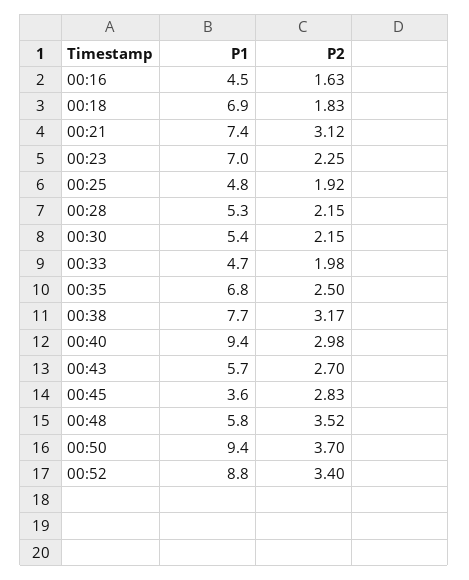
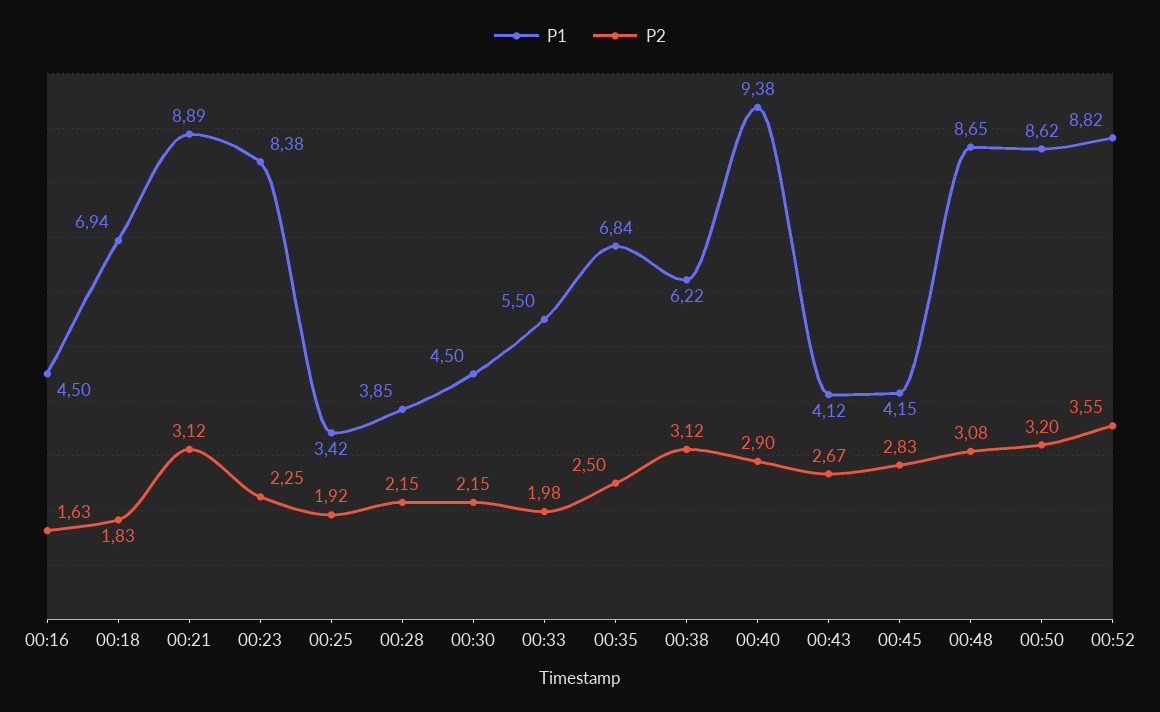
  {
    "P1": {
      "00:16": 4.5,
      "00:18": 6.94,
-     "00:21": 7.4,
+     "00:21": 8.89,
-     "00:23": 7,
+     "00:23": 8.38,
-     "00:25": 4.8,
+     "00:25": 3.42,
-     "00:28": 5.3,
+     "00:28": 3.85,
-     "00:30": 5.4,
+     "00:30": 4.5,
-     "00:33": 4.7,
+     "00:33": 5.5,
      "00:35": 6.84,
-     "00:38": 7.7,
+     "00:38": 6.22,
      "00:40": 9.38,
-     "00:43": 5.7,
+     "00:43": 4.12,
-     "00:45": 3.6,
+     "00:45": 4.15,
-     "00:48": 5.8,
+     "00:48": 8.65,
-     "00:50": 9.4,
+     "00:50": 8.62,
      "00:52": 8.82
    },
    "P2": {
      "00:16": 1.63,
      "00:18": 1.83,
      "00:21": 3.12,
      "00:23": 2.25,
      "00:25": 1.92,
      "00:28": 2.15,
      "00:30": 2.15,
      "00:33": 1.98,
      "00:35": 2.5,
-     "00:38": 3.17,
+     "00:38": 3.12,
-     "00:40": 2.98,
+     "00:40": 2.9,
-     "00:43": 2.7,
+     "00:43": 2.67,
      "00:45": 2.83,
-     "00:48": 3.52,
+     "00:48": 3.08,
-     "00:50": 3.7,
+     "00:50": 3.2,
-     "00:52": 3.4
+     "00:52": 3.55
    }
  }

